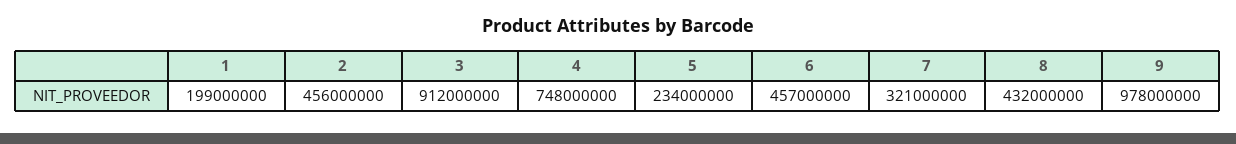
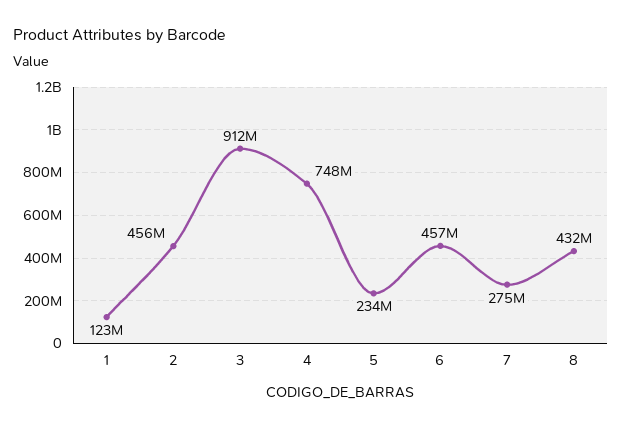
  {
-   "1": 199000000,
+   "1": 123000000,
    "2": 456000000,
    "3": 912000000,
    "4": 748000000,
    "5": 234000000,
    "6": 457000000,
-   "7": 321000000,
+   "7": 275000000,
-   "8": 432000000,
+   "8": 432000000
-   "9": 978000000
  }

